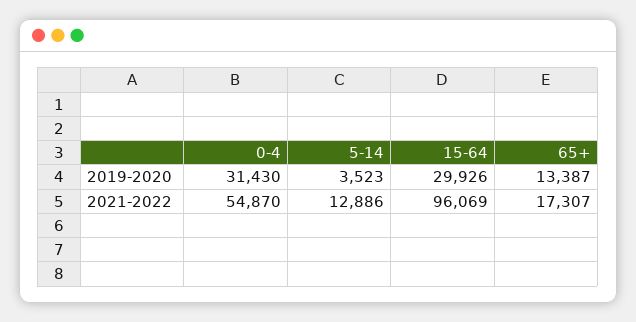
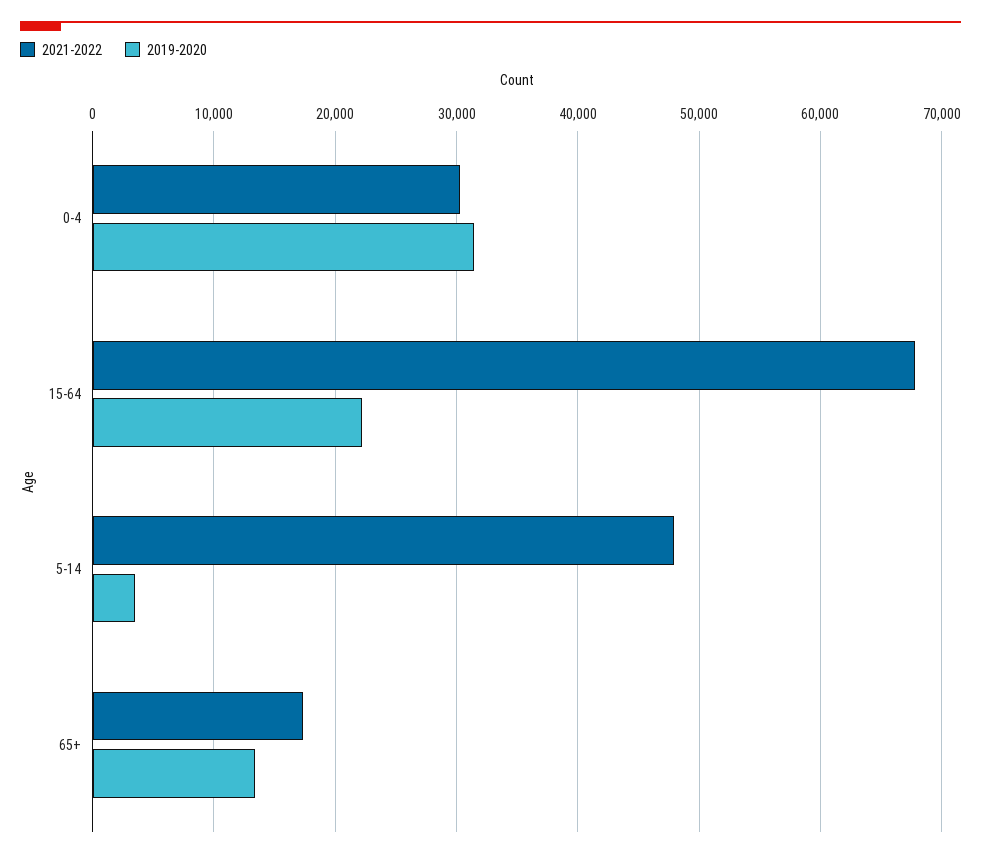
  {
    "2019-2020": {
      "0-4": 31430,
      "5-14": 3523,
-     "15-64": 29926,
+     "15-64": 22000,
      "65+": 13387
    },
    "2021-2022": {
-     "0-4": 54870,
+     "0-4": 30000,
-     "5-14": 12886,
+     "5-14": 48000,
-     "15-64": 96069,
+     "15-64": 68000,
      "65+": 17307
    }
  }

